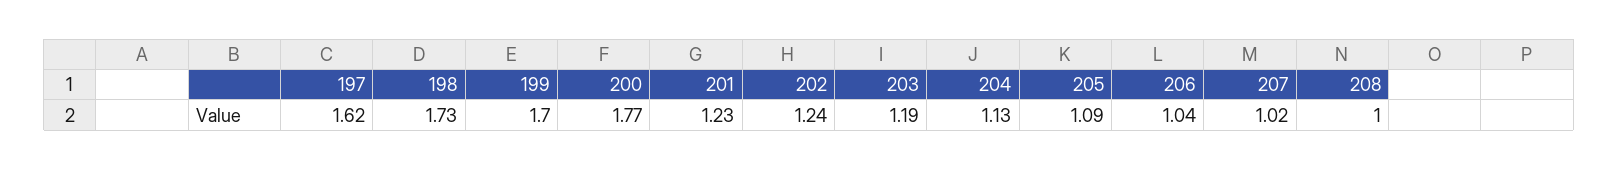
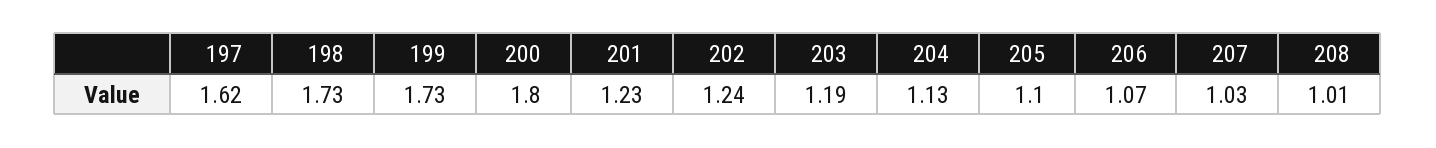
  {
    "197": 1.62,
    "198": 1.73,
-   "199": 1.7,
+   "199": 1.73,
-   "200": 1.77,
+   "200": 1.8,
    "201": 1.23,
    "202": 1.24,
    "203": 1.19,
    "204": 1.13,
-   "205": 1.09,
+   "205": 1.1,
-   "206": 1.04,
+   "206": 1.07,
-   "207": 1.02,
+   "207": 1.03,
-   "208": 1
+   "208": 1.01
  }

